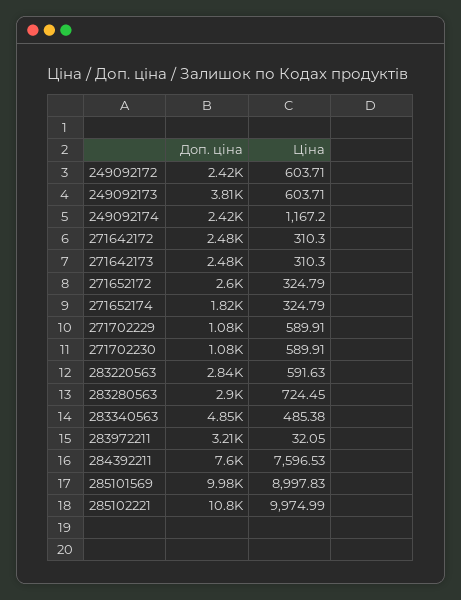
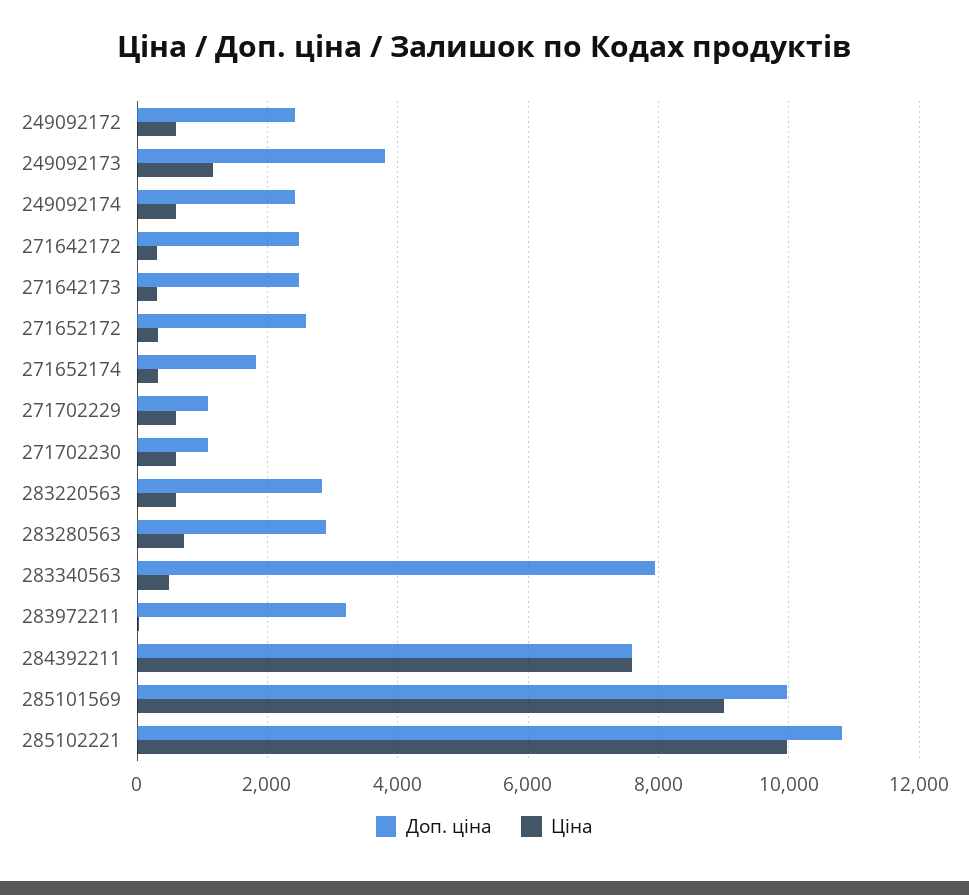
  {
    "Доп. ціна": {
      "249092172": 2420,
      "249092173": 3810,
      "249092174": 2420,
      "271642172": 2480,
      "271642173": 2480,
      "271652172": 2600,
      "271652174": 1820,
      "271702229": 1080,
      "271702230": 1080,
      "283220563": 2840,
      "283280563": 2900,
-     "283340563": 4850,
+     "283340563": 8000,
      "283972211": 3210,
      "284392211": 7600,
      "285101569": 9980,
      "285102221": 10800
    },
    "Ціна": {
      "249092172": 603.71,
-     "249092173": 603.71,
+     "249092173": 1200,
-     "249092174": 1167.2,
+     "249092174": 600,
      "271642172": 310.3,
      "271642173": 310.3,
      "271652172": 324.79,
      "271652174": 324.79,
      "271702229": 589.91,
      "271702230": 589.91,
      "283220563": 591.63,
      "283280563": 724.45,
      "283340563": 485.38,
      "283972211": 32.05,
      "284392211": 7596.53,
      "285101569": 8997.83,
      "285102221": 9974.99
    }
  }

